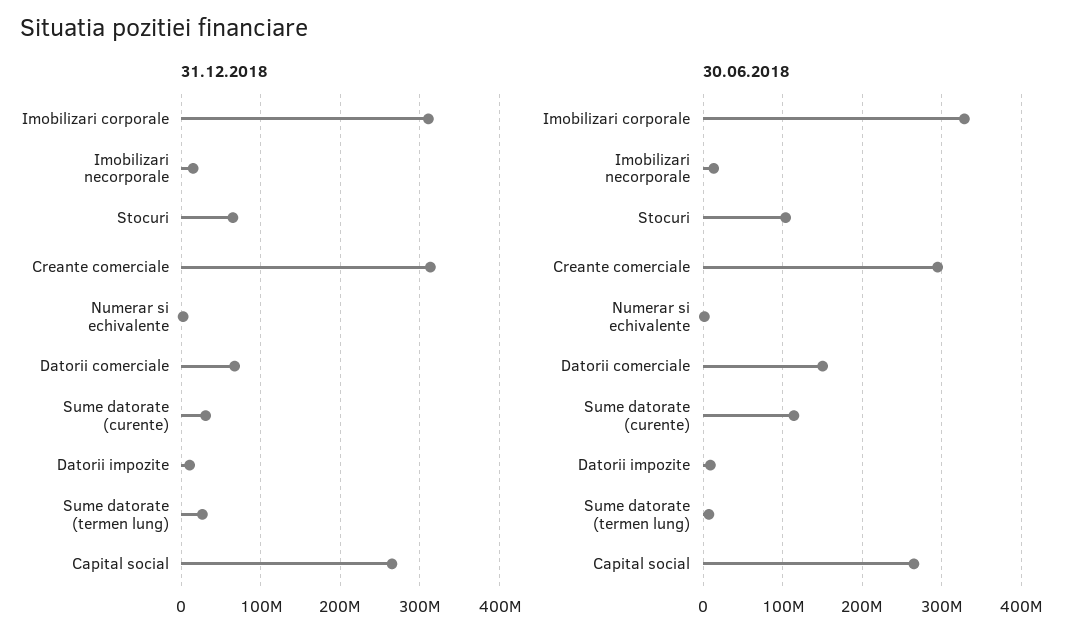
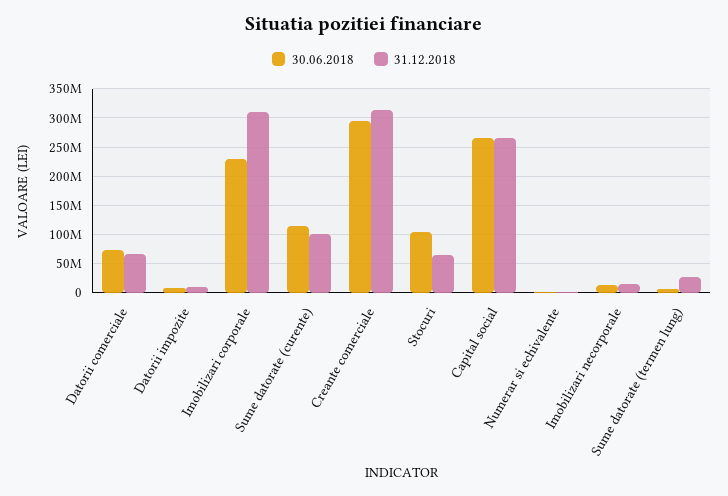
  {
    "31.12.2018": {
      "Imobilizari corporale": 310000000,
      "Imobilizari necorporale": 20000000,
      "Stocuri": 60000000,
      "Creante comerciale": 310000000,
      "Numerar si echivalente": 0,
      "Datorii comerciale": 70000000,
-     "Sume datorate (curente)": 30000000,
+     "Sume datorate (curente)": 100000000,
      "Datorii impozite": 10000000,
      "Sume datorate (termen lung)": 30000000,
      "Capital social": 260000000
    },
    "30.06.2018": {
-     "Imobilizari corporale": 330000000,
+     "Imobilizari corporale": 225000000,
      "Imobilizari necorporale": 10000000,
      "Stocuri": 100000000,
      "Creante comerciale": 290000000,
      "Numerar si echivalente": 0,
-     "Datorii comerciale": 150000000,
+     "Datorii comerciale": 75000000,
      "Sume datorate (curente)": 110000000,
      "Datorii impozite": 10000000,
      "Sume datorate (termen lung)": 10000000,
      "Capital social": 260000000
    }
  }

